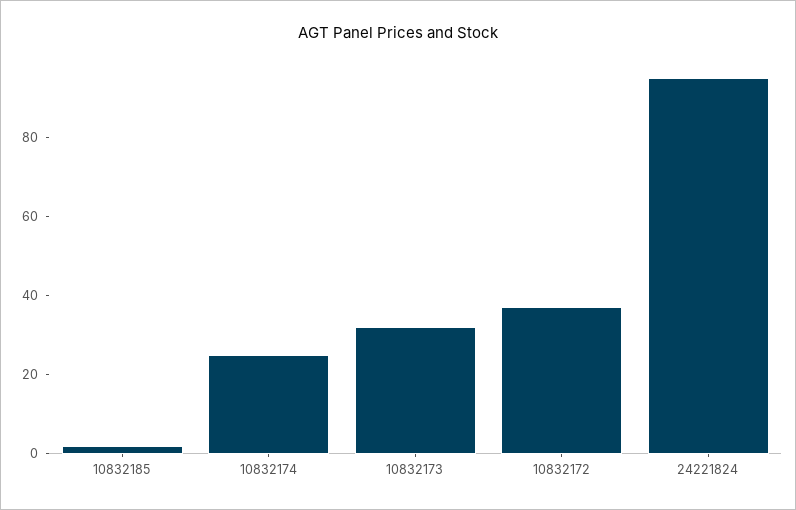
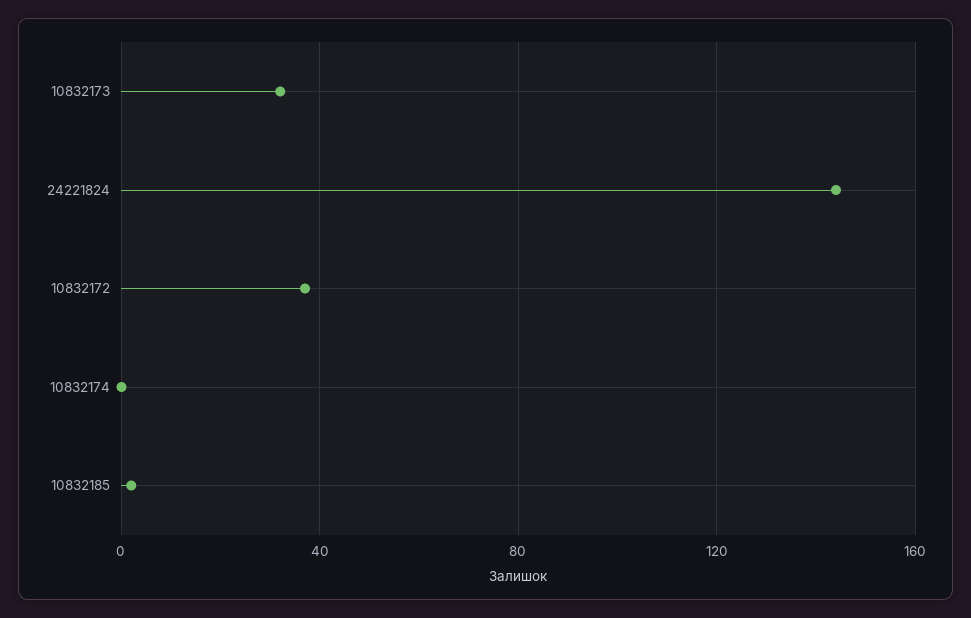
  {
    "10832185": 0,
-   "10832174": 25,
+   "10832174": 0,
    "10832173": 30,
    "10832172": 35,
-   "24221824": 95
+   "24221824": 145
  }

